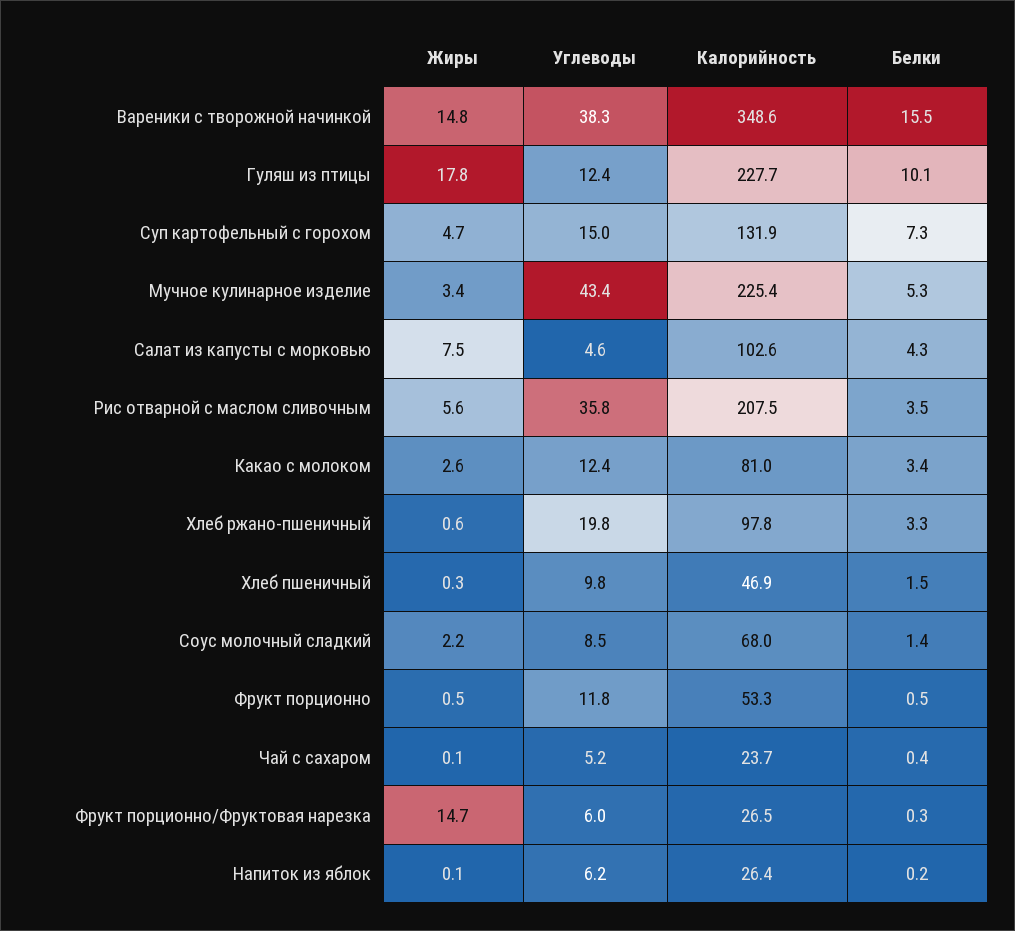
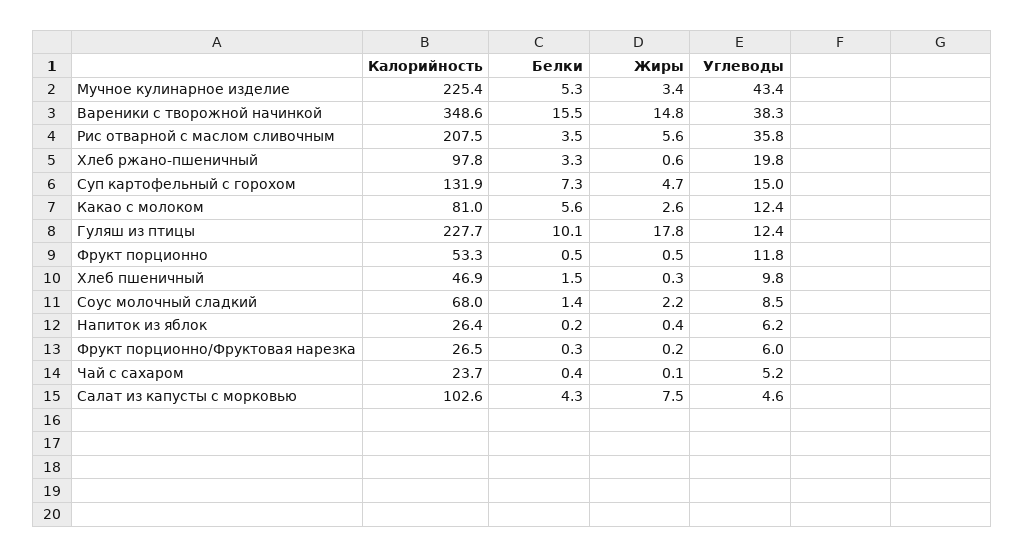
  {
    "Жиры": {
      "Вареники с творожной начинкой": 14.8,
      "Гуляш из птицы": 17.8,
      "Суп картофельный с горохом": 4.7,
      "Мучное кулинарное изделие": 3.4,
      "Салат из капусты с морковью": 7.5,
      "Рис отварной с маслом сливочным": 5.6,
      "Какао с молоком": 2.6,
      "Хлеб ржано-пшеничный": 0.6,
      "Хлеб пшеничный": 0.3,
      "Соус молочный сладкий": 2.2,
      "Фрукт порционно": 0.5,
      "Чай с сахаром": 0.1,
-     "Фрукт порционно/Фруктовая нарезка": 14.7,
+     "Фрукт порционно/Фруктовая нарезка": 0.2,
-     "Напиток из яблок": 0.1
+     "Напиток из яблок": 0.4
    },
    "Углеводы": {
      "Вареники с творожной начинкой": 38.3,
      "Гуляш из птицы": 12.4,
      "Суп картофельный с горохом": 15,
      "Мучное кулинарное изделие": 43.4,
      "Салат из капусты с морковью": 4.6,
      "Рис отварной с маслом сливочным": 35.8,
      "Какао с молоком": 12.4,
      "Хлеб ржано-пшеничный": 19.8,
      "Хлеб пшеничный": 9.8,
      "Соус молочный сладкий": 8.5,
      "Фрукт порционно": 11.8,
      "Чай с сахаром": 5.2,
      "Фрукт порционно/Фруктовая нарезка": 6,
      "Напиток из яблок": 6.2
    },
    "Калорийность": {
      "Вареники с творожной начинкой": 348.6,
      "Гуляш из птицы": 227.7,
      "Суп картофельный с горохом": 131.9,
      "Мучное кулинарное изделие": 225.4,
      "Салат из капусты с морковью": 102.6,
      "Рис отварной с маслом сливочным": 207.5,
      "Какао с молоком": 81,
      "Хлеб ржано-пшеничный": 97.8,
      "Хлеб пшеничный": 46.9,
      "Соус молочный сладкий": 68,
      "Фрукт порционно": 53.3,
      "Чай с сахаром": 23.7,
      "Фрукт порционно/Фруктовая нарезка": 26.5,
      "Напиток из яблок": 26.4
    },
    "Белки": {
      "Вареники с творожной начинкой": 15.5,
      "Гуляш из птицы": 10.1,
      "Суп картофельный с горохом": 7.3,
      "Мучное кулинарное изделие": 5.3,
      "Салат из капусты с морковью": 4.3,
      "Рис отварной с маслом сливочным": 3.5,
-     "Какао с молоком": 3.4,
+     "Какао с молоком": 5.6,
      "Хлеб ржано-пшеничный": 3.3,
      "Хлеб пшеничный": 1.5,
      "Соус молочный сладкий": 1.4,
      "Фрукт порционно": 0.5,
      "Чай с сахаром": 0.4,
      "Фрукт порционно/Фруктовая нарезка": 0.3,
      "Напиток из яблок": 0.2
    }
  }

